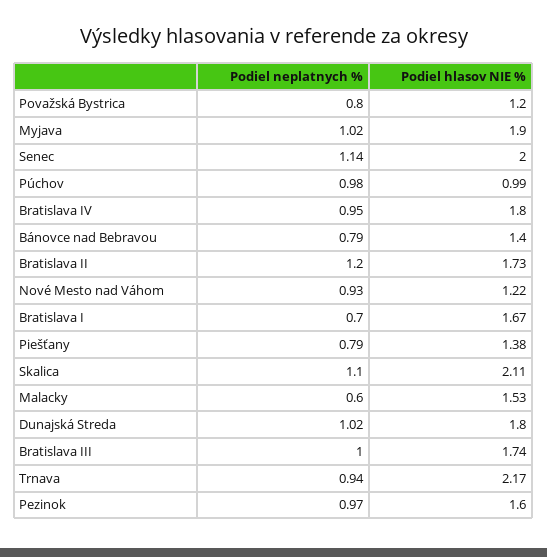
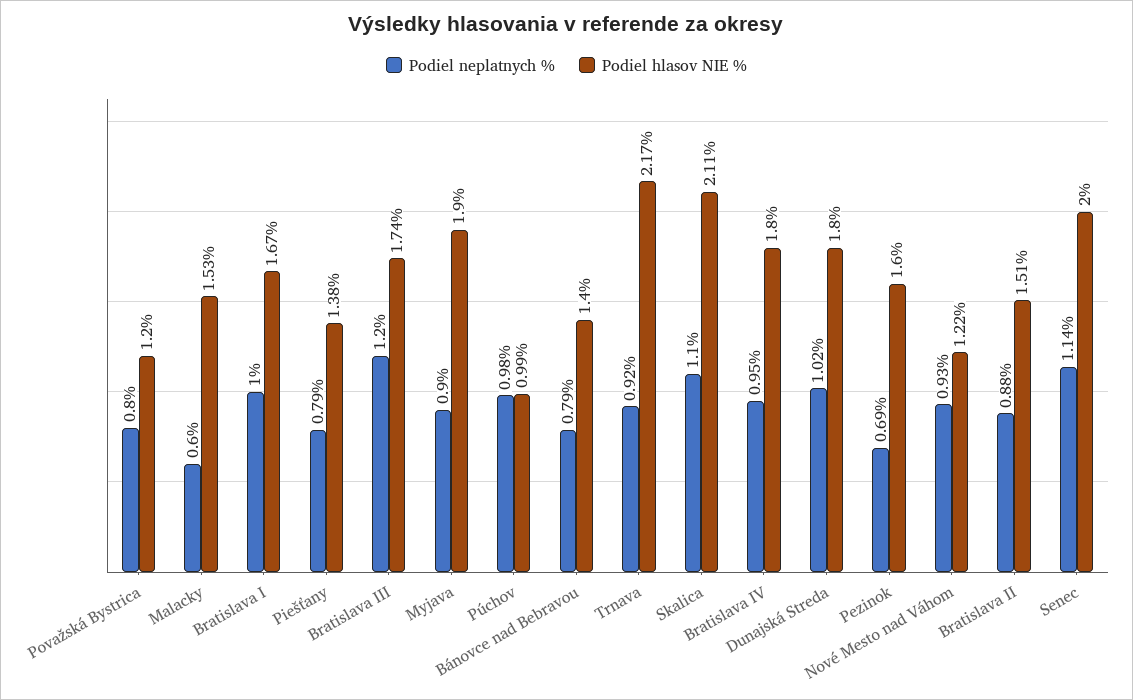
  {
    "Podiel neplatnych %": {
      "Považská Bystrica": 0.8,
-     "Myjava": 1.02,
+     "Myjava": 0.9,
      "Senec": 1.14,
      "Púchov": 0.98,
      "Bratislava IV": 0.95,
      "Bánovce nad Bebravou": 0.79,
-     "Bratislava II": 1.2,
+     "Bratislava II": 0.88,
      "Nové Mesto nad Váhom": 0.93,
-     "Bratislava I": 0.7,
+     "Bratislava I": 1,
      "Piešťany": 0.79,
      "Skalica": 1.1,
      "Malacky": 0.6,
      "Dunajská Streda": 1.02,
-     "Bratislava III": 1,
+     "Bratislava III": 1.2,
-     "Trnava": 0.94,
+     "Trnava": 0.92,
-     "Pezinok": 0.97
+     "Pezinok": 0.69
    },
    "Podiel hlasov NIE %": {
      "Považská Bystrica": 1.2,
      "Myjava": 1.9,
      "Senec": 2,
      "Púchov": 0.99,
      "Bratislava IV": 1.8,
      "Bánovce nad Bebravou": 1.4,
-     "Bratislava II": 1.73,
+     "Bratislava II": 1.51,
      "Nové Mesto nad Váhom": 1.22,
      "Bratislava I": 1.67,
      "Piešťany": 1.38,
      "Skalica": 2.11,
      "Malacky": 1.53,
      "Dunajská Streda": 1.8,
      "Bratislava III": 1.74,
      "Trnava": 2.17,
      "Pezinok": 1.6
    }
  }

